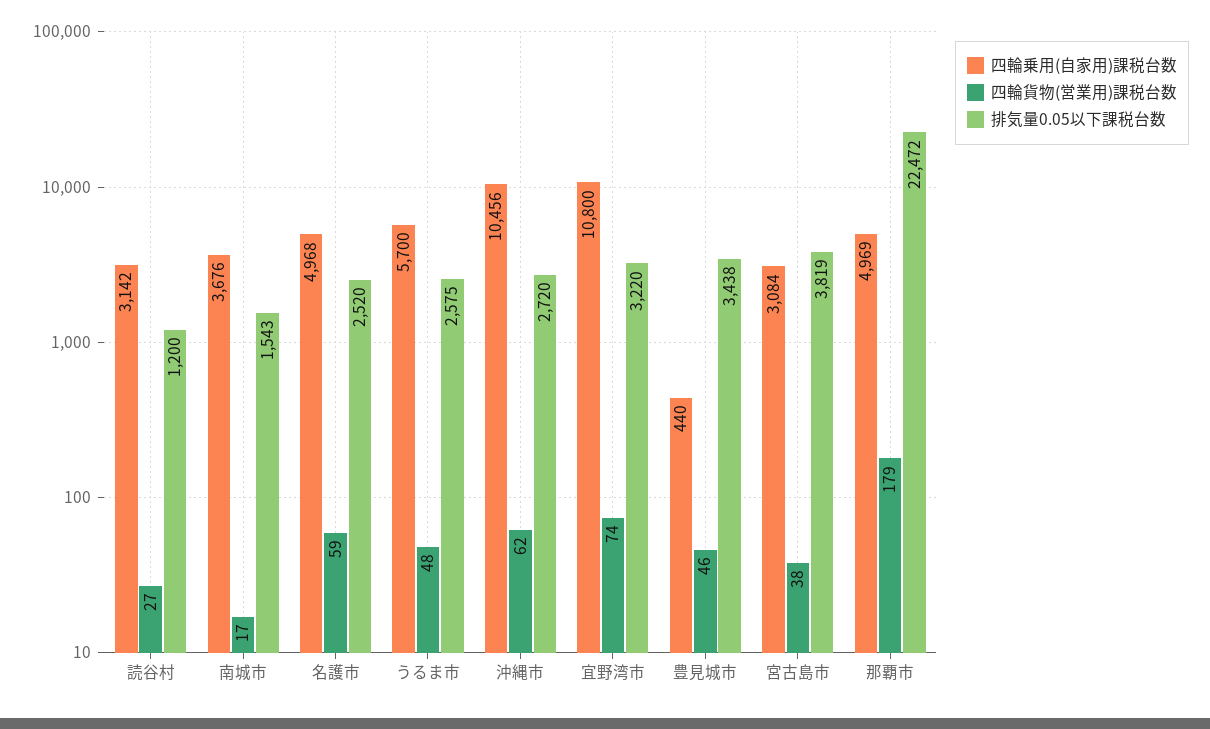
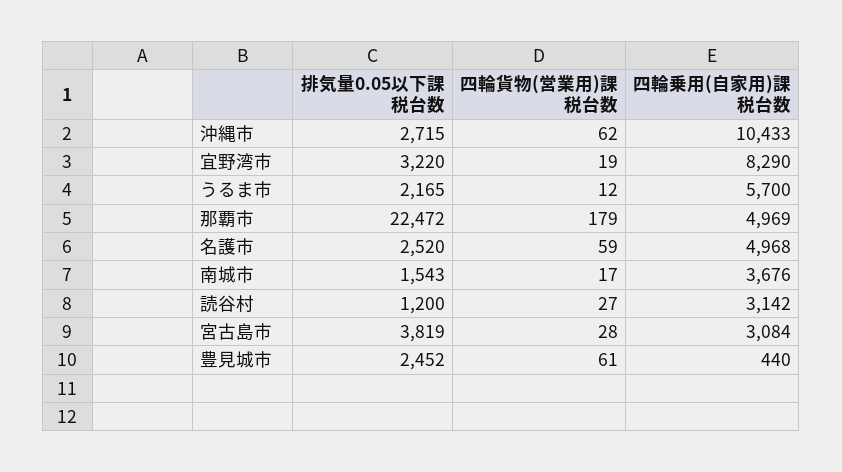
  {
    "四輪乗用(自家用)課税台数": {
      "読谷村": 3142,
      "南城市": 3676,
      "名護市": 4968,
      "うるま市": 5700,
-     "沖縄市": 10456,
+     "沖縄市": 10433,
-     "宜野湾市": 10800,
+     "宜野湾市": 8290,
      "豊見城市": 440,
      "宮古島市": 3084,
      "那覇市": 4969
    },
    "四輪貨物(営業用)課税台数": {
      "読谷村": 27,
      "南城市": 17,
      "名護市": 59,
-     "うるま市": 48,
+     "うるま市": 12,
      "沖縄市": 62,
-     "宜野湾市": 74,
+     "宜野湾市": 19,
-     "豊見城市": 46,
+     "豊見城市": 61,
-     "宮古島市": 38,
+     "宮古島市": 28,
      "那覇市": 179
    },
    "排気量0.05以下課税台数": {
      "読谷村": 1200,
      "南城市": 1543,
      "名護市": 2520,
-     "うるま市": 2575,
+     "うるま市": 2165,
-     "沖縄市": 2720,
+     "沖縄市": 2715,
      "宜野湾市": 3220,
-     "豊見城市": 3438,
+     "豊見城市": 2452,
      "宮古島市": 3819,
      "那覇市": 22472
    }
  }

